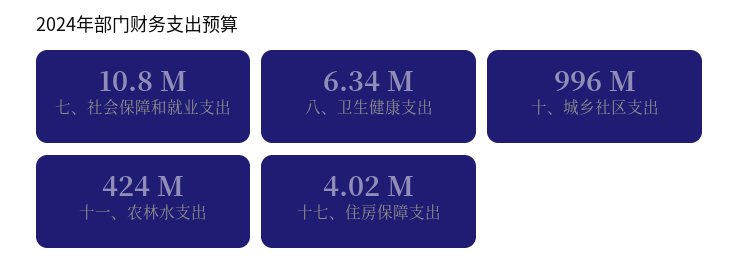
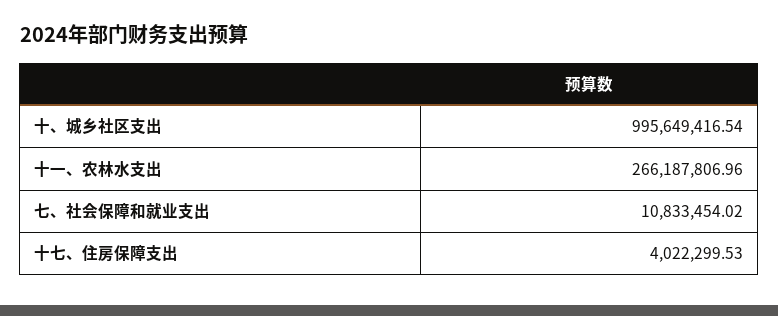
  {
    "七、社会保障和就业支出": 10833454.02,
-   "八、卫生健康支出": 6340000,
    "十、城乡社区支出": 995649416.54,
-   "十一、农林水支出": 424000000,
+   "十一、农林水支出": 266187806.96,
    "十七、住房保障支出": 4022299.53
  }

